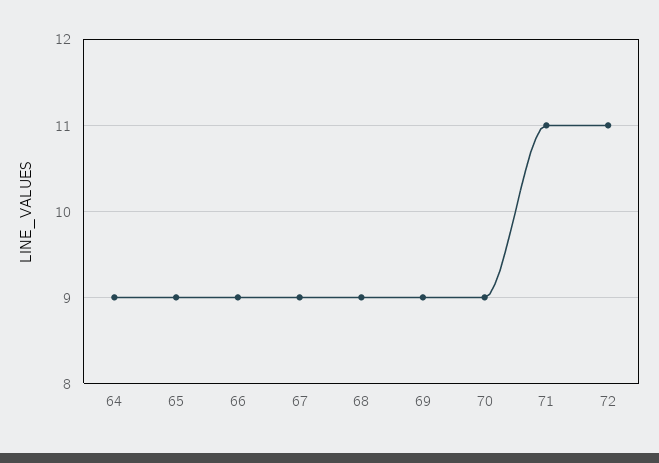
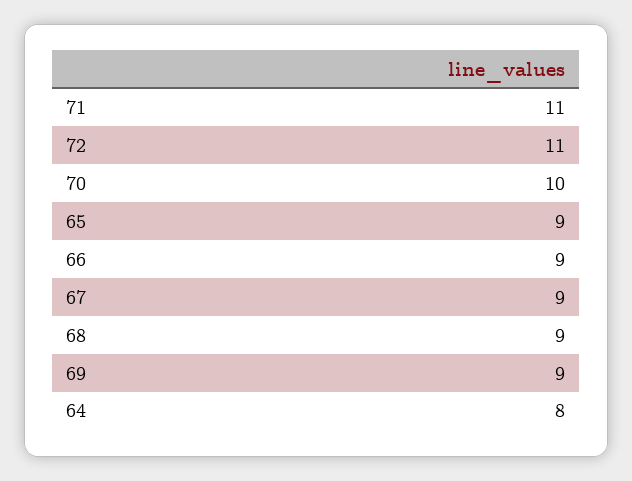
  {
-   "64": 9,
+   "64": 8,
    "65": 9,
    "66": 9,
    "67": 9,
    "68": 9,
    "69": 9,
-   "70": 9,
+   "70": 10,
    "71": 11,
    "72": 11
  }

